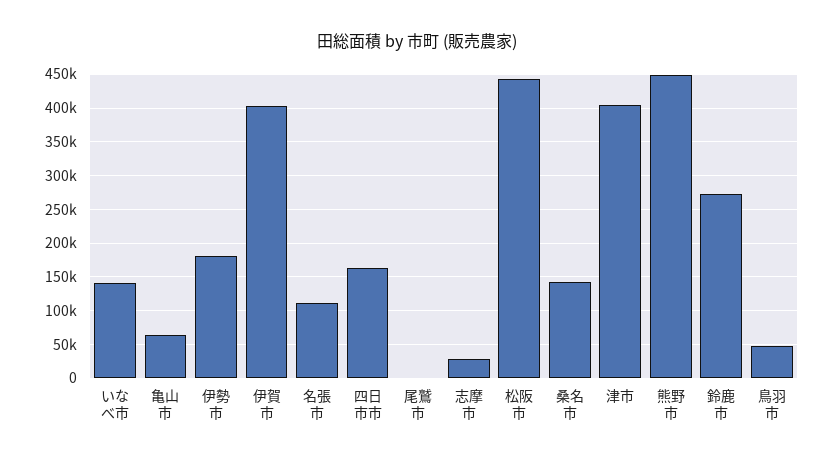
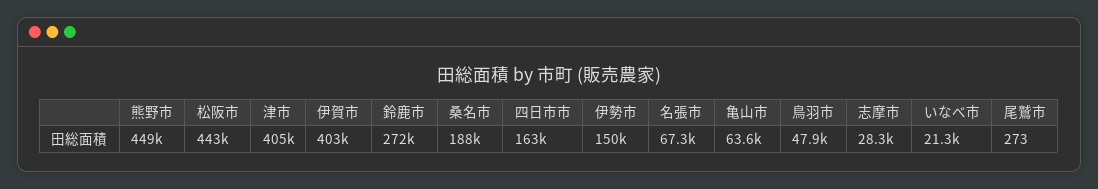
  {
-   "いなべ市": 140000,
+   "いなべ市": 21300,
    "亀山市": 63600,
-   "伊勢市": 180000,
+   "伊勢市": 150000,
    "伊賀市": 403000,
-   "名張市": 110000,
+   "名張市": 67300,
    "四日市市": 163000,
    "尾鷲市": 273,
    "志摩市": 28300,
    "松阪市": 443000,
-   "桑名市": 140000,
+   "桑名市": 188000,
    "津市": 405000,
    "熊野市": 449000,
    "鈴鹿市": 272000,
    "鳥羽市": 47900
  }

